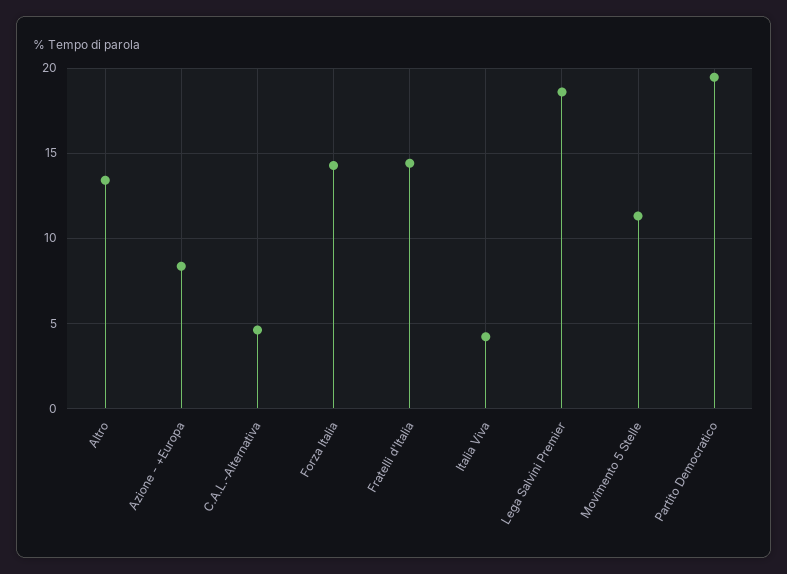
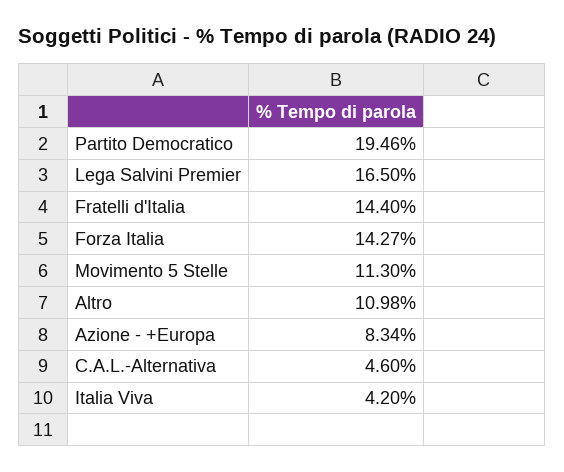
  {
-   "Altro": 13.5,
+   "Altro": 10.98,
    "Azione - +Europa": 8.34,
    "C.A.L.-Alternativa": 4.6,
    "Forza Italia": 14.27,
    "Fratelli d'Italia": 14.4,
    "Italia Viva": 4.2,
-   "Lega Salvini Premier": 18.5,
+   "Lega Salvini Premier": 16.5,
    "Movimento 5 Stelle": 11.3,
    "Partito Democratico": 19.46
  }

